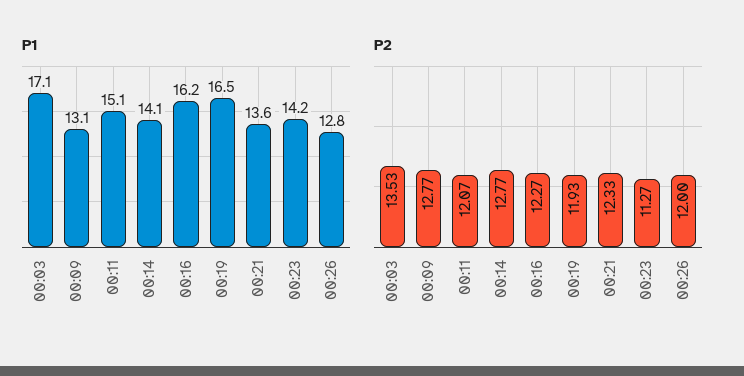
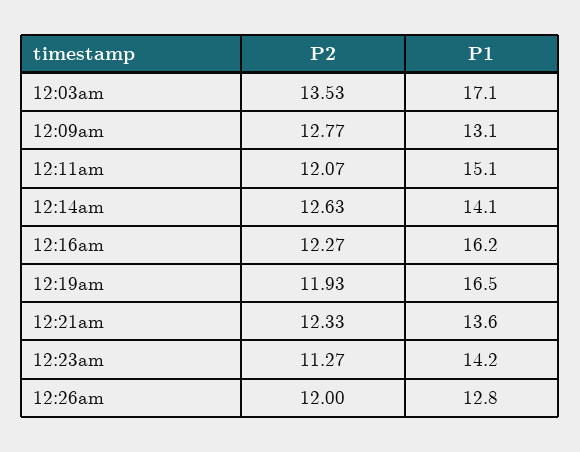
  {
    "P1": {
      "00:03": 17.1,
      "00:09": 13.1,
      "00:11": 15.1,
      "00:14": 14.1,
      "00:16": 16.2,
      "00:19": 16.5,
      "00:21": 13.6,
      "00:23": 14.2,
      "00:26": 12.8
    },
    "P2": {
      "00:03": 13.53,
      "00:09": 12.77,
      "00:11": 12.07,
-     "00:14": 12.77,
+     "00:14": 12.63,
      "00:16": 12.27,
      "00:19": 11.93,
      "00:21": 12.33,
      "00:23": 11.27,
      "00:26": 12
    }
  }

